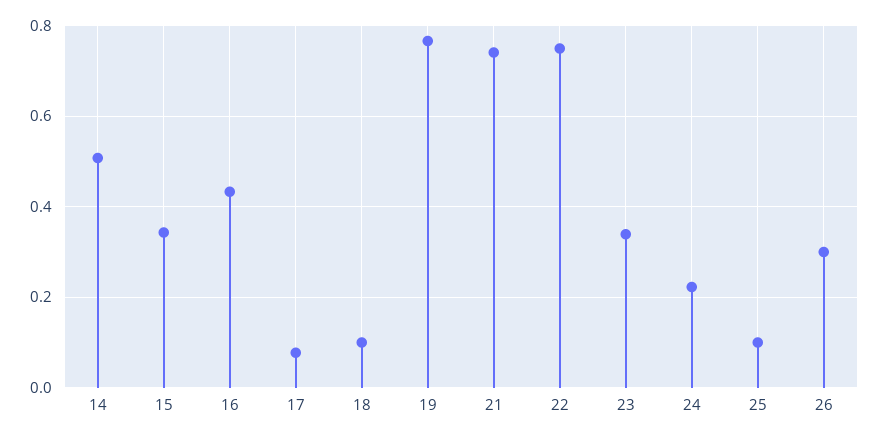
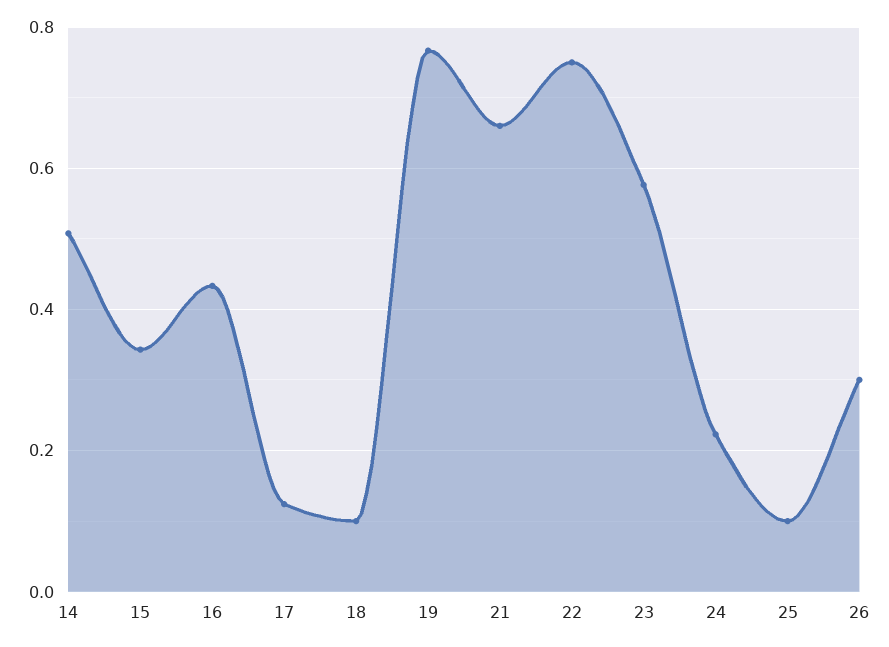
  {
    "14": 0.5,
    "15": 0.34,
    "16": 0.44,
-   "17": 0.08,
+   "17": 0.12,
    "18": 0.1,
    "19": 0.76,
-   "21": 0.74,
+   "21": 0.66,
    "22": 0.76,
-   "23": 0.34,
+   "23": 0.58,
    "24": 0.22,
    "25": 0.1,
    "26": 0.3
  }

